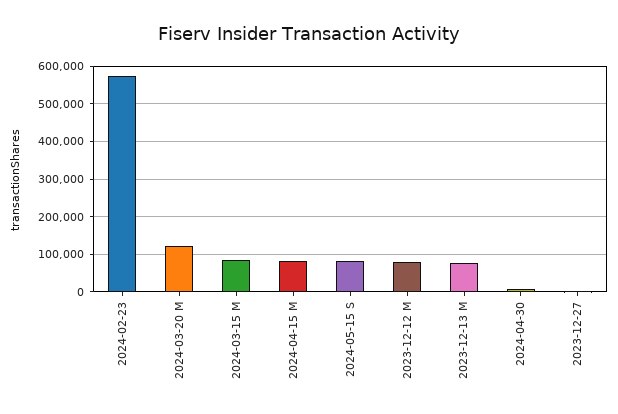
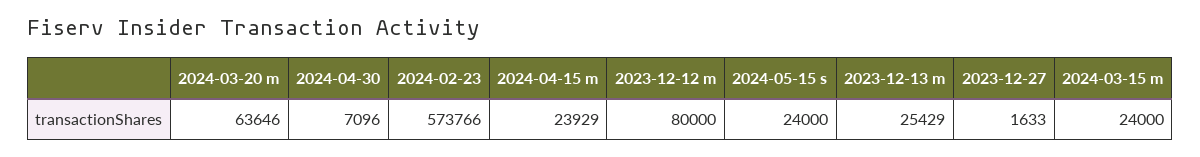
  {
    "2024-02-23": 573766,
-   "2024-03-20 M": 120000,
+   "2024-03-20 M": 63646,
-   "2024-03-15 M": 80000,
+   "2024-03-15 M": 24000,
-   "2024-04-15 M": 80000,
+   "2024-04-15 M": 23929,
-   "2024-05-15 S": 80000,
+   "2024-05-15 S": 24000,
    "2023-12-12 M": 80000,
-   "2023-12-13 M": 80000,
+   "2023-12-13 M": 25429,
    "2024-04-30": 7096,
    "2023-12-27": 1633
  }

